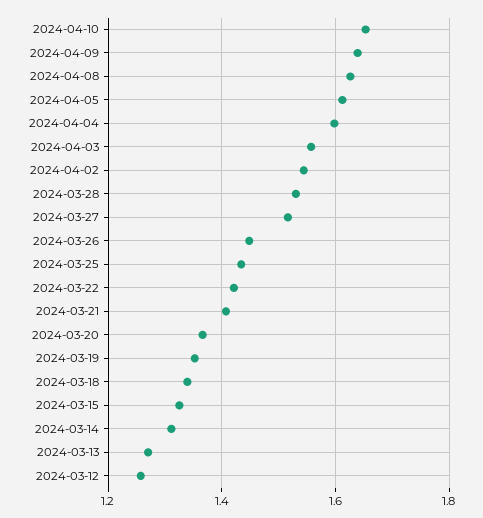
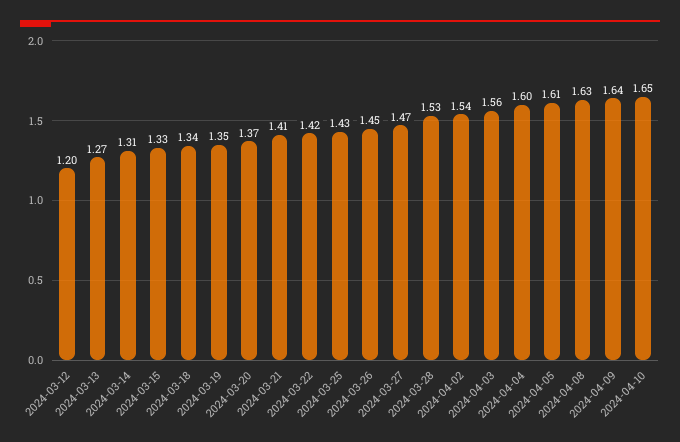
  {
    "2024-04-10": 1.65,
    "2024-04-09": 1.64,
    "2024-04-08": 1.63,
    "2024-04-05": 1.61,
    "2024-04-04": 1.6,
    "2024-04-03": 1.56,
    "2024-04-02": 1.54,
    "2024-03-28": 1.53,
-   "2024-03-27": 1.52,
+   "2024-03-27": 1.47,
    "2024-03-26": 1.45,
    "2024-03-25": 1.43,
    "2024-03-22": 1.42,
    "2024-03-21": 1.41,
    "2024-03-20": 1.37,
    "2024-03-19": 1.35,
    "2024-03-18": 1.34,
    "2024-03-15": 1.33,
    "2024-03-14": 1.31,
    "2024-03-13": 1.27,
-   "2024-03-12": 1.26
+   "2024-03-12": 1.2
  }

